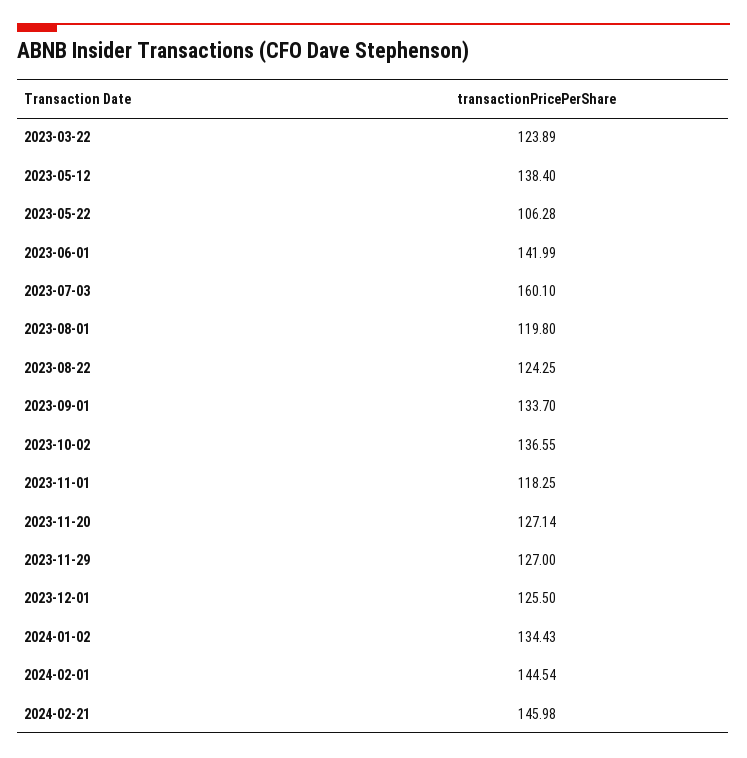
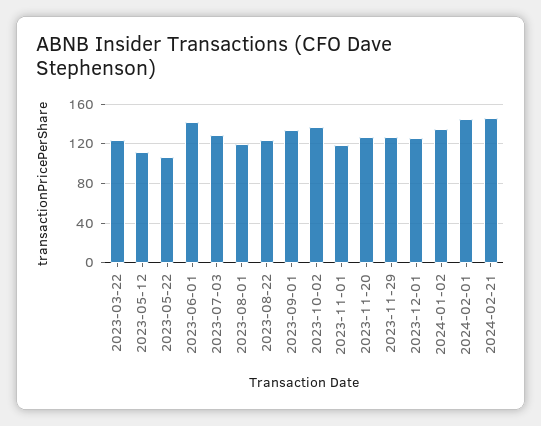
  {
    "2023-03-22": 123.89,
-   "2023-05-12": 138.4,
+   "2023-05-12": 110,
    "2023-05-22": 106.28,
    "2023-06-01": 141.99,
-   "2023-07-03": 160.1,
+   "2023-07-03": 130,
    "2023-08-01": 119.8,
    "2023-08-22": 124.25,
    "2023-09-01": 133.7,
    "2023-10-02": 136.55,
    "2023-11-01": 118.25,
    "2023-11-20": 127.14,
    "2023-11-29": 127,
    "2023-12-01": 125.5,
    "2024-01-02": 134.43,
    "2024-02-01": 144.54,
    "2024-02-21": 145.98
  }

